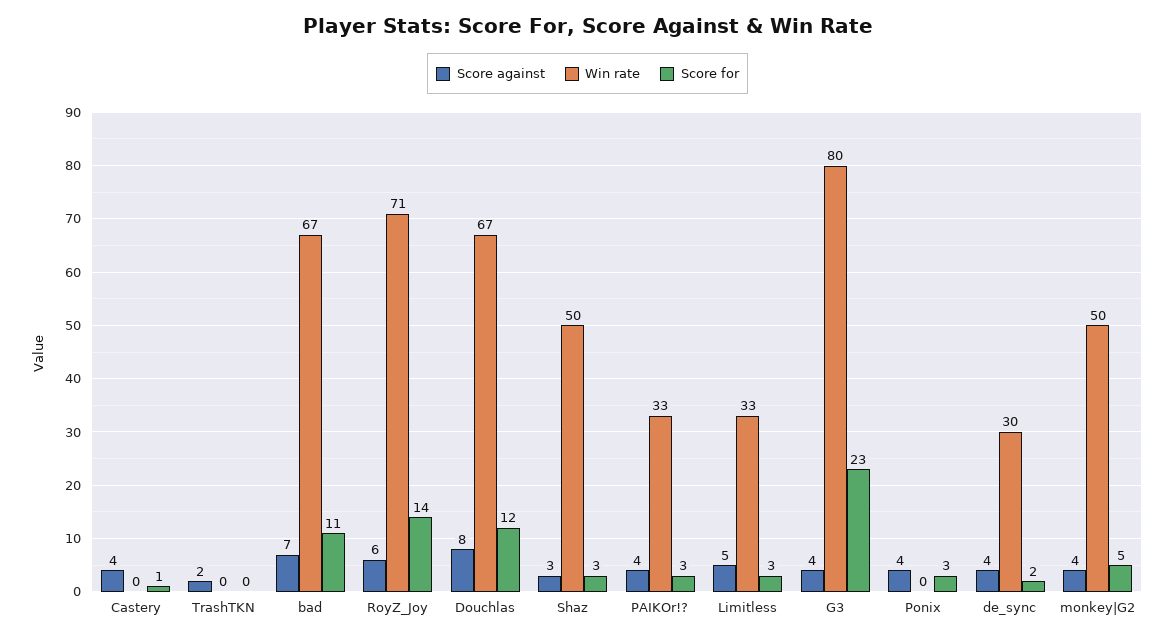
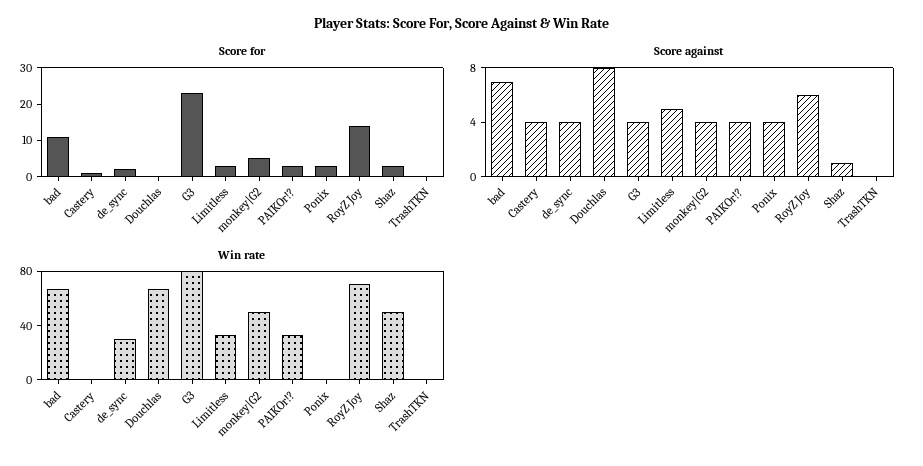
  {
    "Score against": {
      "Castery": 4,
-     "TrashTKN": 2,
+     "TrashTKN": 0,
      "bad": 7,
      "RoyZ_Joy": 6,
      "Douchlas": 8,
-     "Shaz": 3,
+     "Shaz": 1,
      "PAIKOr!?": 4,
      "Limitless": 5,
      "G3": 4,
      "Ponix": 4,
      "de_sync": 4,
      "monkey|G2": 4
    },
    "Win rate": {
      "Castery": 0,
      "TrashTKN": 0,
      "bad": 67,
      "RoyZ_Joy": 71,
      "Douchlas": 67,
      "Shaz": 50,
      "PAIKOr!?": 33,
      "Limitless": 33,
      "G3": 80,
      "Ponix": 0,
      "de_sync": 30,
      "monkey|G2": 50
    },
    "Score for": {
      "Castery": 1,
      "TrashTKN": 0,
      "bad": 11,
      "RoyZ_Joy": 14,
-     "Douchlas": 12,
+     "Douchlas": 0,
      "Shaz": 3,
      "PAIKOr!?": 3,
      "Limitless": 3,
      "G3": 23,
      "Ponix": 3,
      "de_sync": 2,
      "monkey|G2": 5
    }
  }

